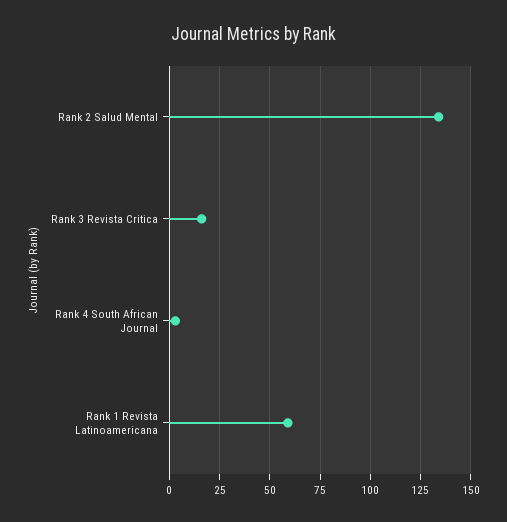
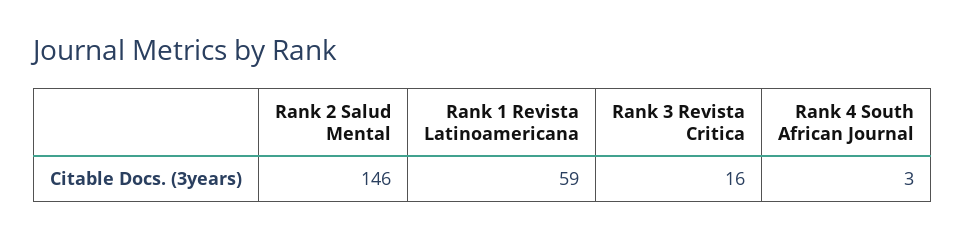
  {
-   "Rank 2 Salud Mental": 135,
+   "Rank 2 Salud Mental": 146,
    "Rank 3 Revista Critica": 16,
    "Rank 4 South African Journal": 3,
    "Rank 1 Revista Latinoamericana": 59
  }

